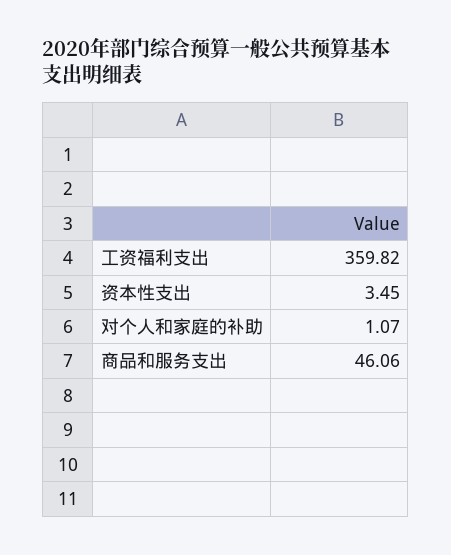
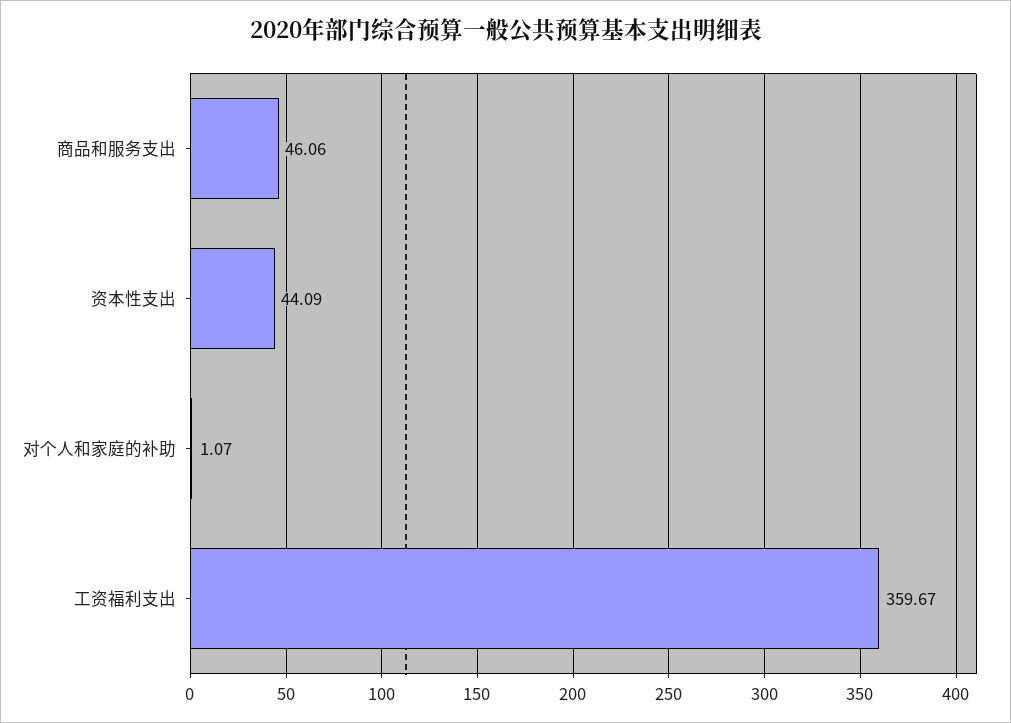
  {
-   "工资福利支出": 359.82,
+   "工资福利支出": 359.67,
-   "资本性支出": 3.45,
+   "资本性支出": 44.09,
    "对个人和家庭的补助": 1.07,
    "商品和服务支出": 46.06
  }

